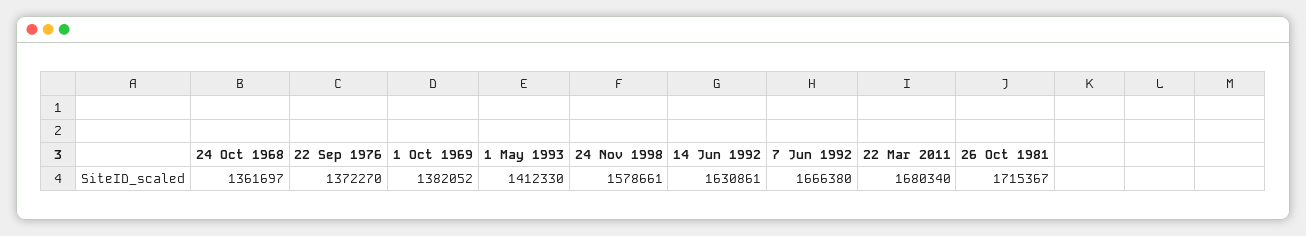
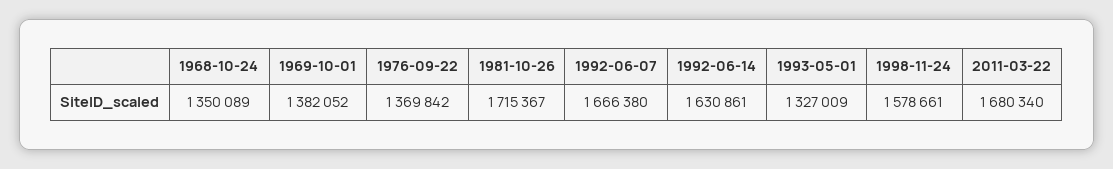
  {
-   "24 Oct 1968": 1361697,
+   "24 Oct 1968": 1350089,
-   "22 Sep 1976": 1372270,
+   "22 Sep 1976": 1369842,
    "1 Oct 1969": 1382052,
-   "1 May 1993": 1412330,
+   "1 May 1993": 1327009,
    "24 Nov 1998": 1578661,
    "14 Jun 1992": 1630861,
    "7 Jun 1992": 1666380,
    "22 Mar 2011": 1680340,
    "26 Oct 1981": 1715367
  }

